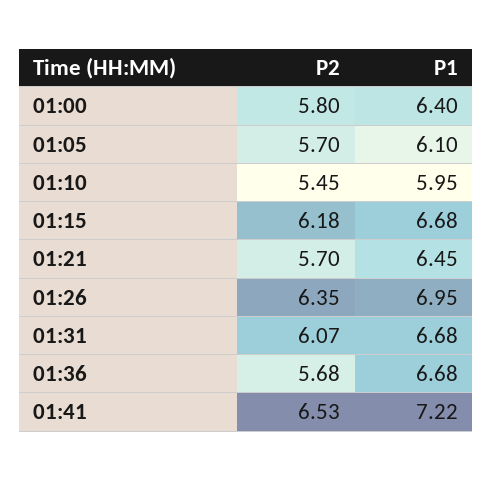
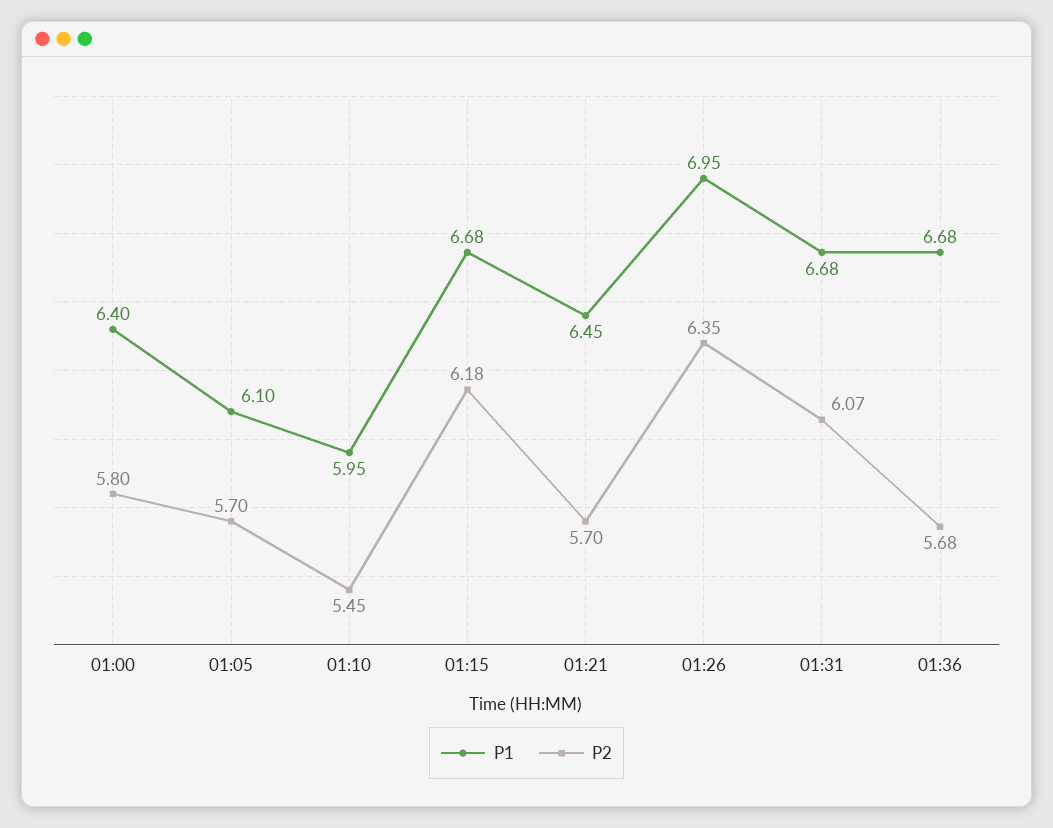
  {
    "P2": {
      "01:00": 5.8,
      "01:05": 5.7,
      "01:10": 5.45,
      "01:15": 6.18,
      "01:21": 5.7,
      "01:26": 6.35,
      "01:31": 6.07,
-     "01:36": 5.68,
+     "01:36": 5.68
-     "01:41": 6.53
    },
    "P1": {
      "01:00": 6.4,
      "01:05": 6.1,
      "01:10": 5.95,
      "01:15": 6.68,
      "01:21": 6.45,
      "01:26": 6.95,
      "01:31": 6.68,
-     "01:36": 6.68,
+     "01:36": 6.68
-     "01:41": 7.22
    }
  }

